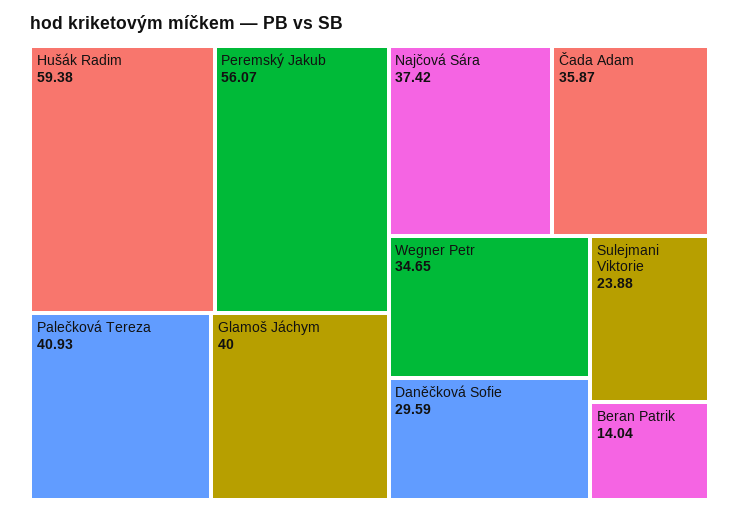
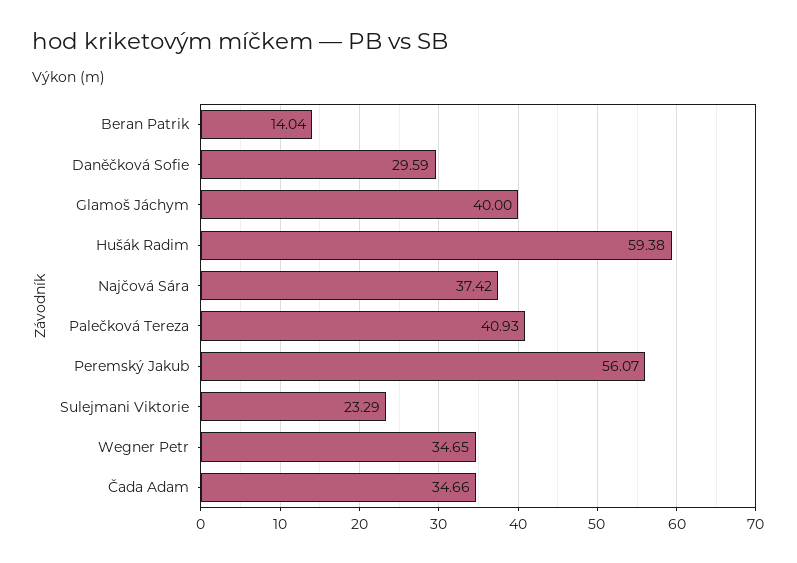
  {
    "Hušák Radim": 59.38,
    "Peremský Jakub": 56.07,
    "Palečková Tereza": 40.93,
    "Glamoš Jáchym": 40,
    "Najčová Sára": 37.42,
-   "Čada Adam": 35.87,
+   "Čada Adam": 34.66,
    "Wegner Petr": 34.65,
    "Daněčková Sofie": 29.59,
-   "Sulejmani Viktorie": 23.88,
+   "Sulejmani Viktorie": 23.29,
    "Beran Patrik": 14.04
  }

